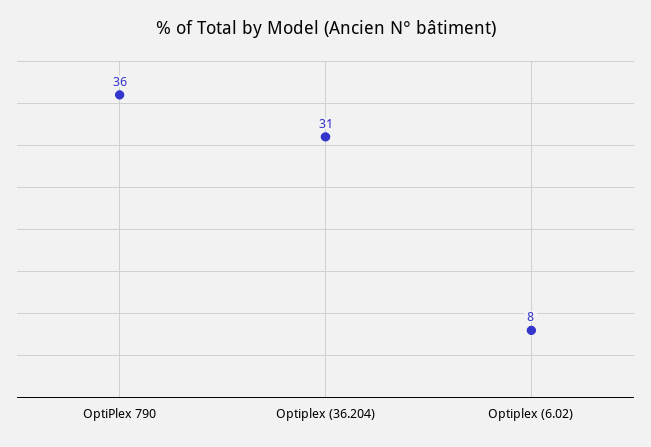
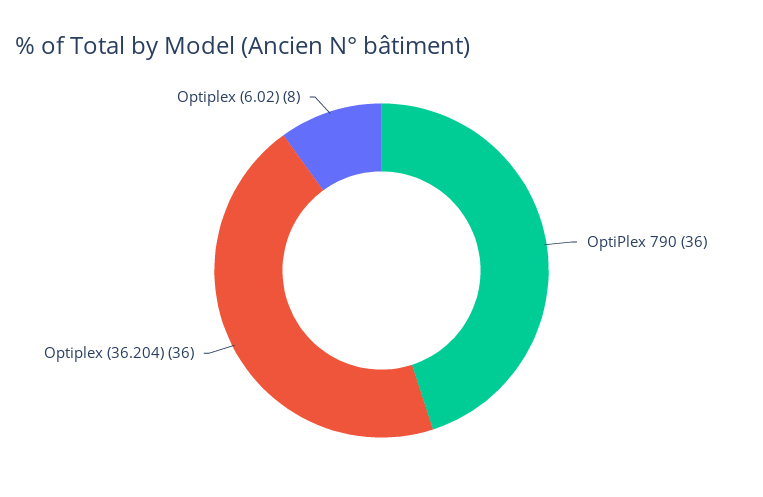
  {
    "OptiPlex 790": 36,
-   "Optiplex (36.204)": 31,
+   "Optiplex (36.204)": 36,
    "Optiplex (6.02)": 8
  }

